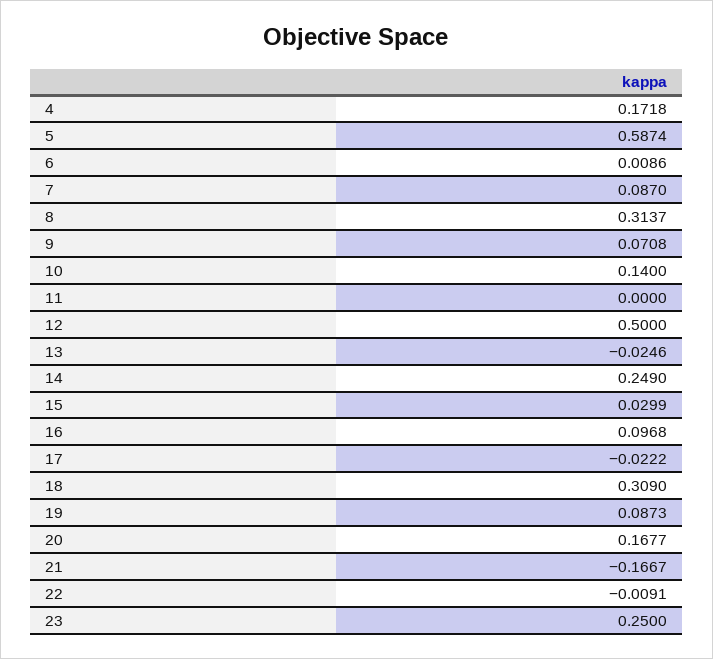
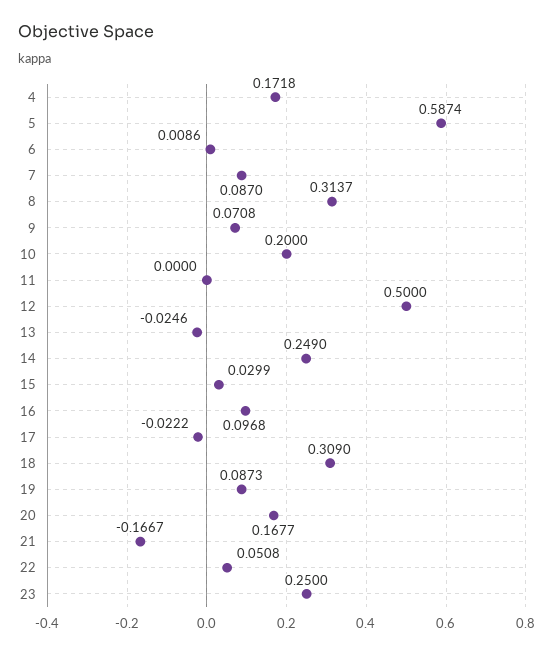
  {
    "4": 0.1718,
    "5": 0.5874,
    "6": 0.0086,
    "7": 0.087,
    "8": 0.3137,
    "9": 0.0708,
-   "10": 0.14,
+   "10": 0.2,
    "11": 0,
    "12": 0.5,
    "13": -0.0246,
    "14": 0.249,
    "15": 0.0299,
    "16": 0.0968,
    "17": -0.0222,
    "18": 0.309,
    "19": 0.0873,
    "20": 0.1677,
    "21": -0.1667,
-   "22": -0.0091,
+   "22": 0.0508,
    "23": 0.25
  }

